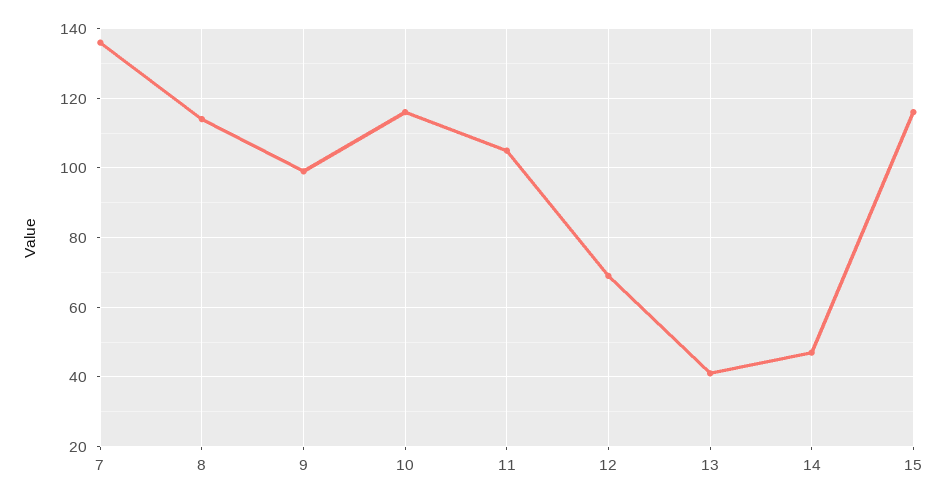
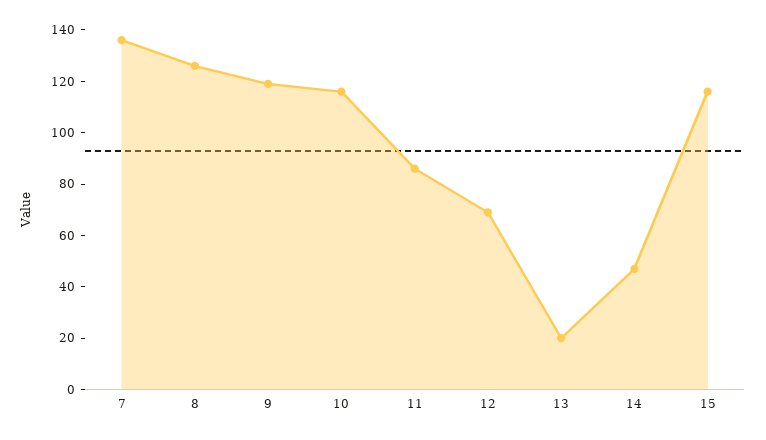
  {
    "7": 135,
-   "8": 115,
+   "8": 125,
-   "9": 100,
+   "9": 120,
    "10": 115,
-   "11": 105,
+   "11": 85,
    "12": 70,
-   "13": 40,
+   "13": 20,
    "14": 45,
    "15": 115
  }

